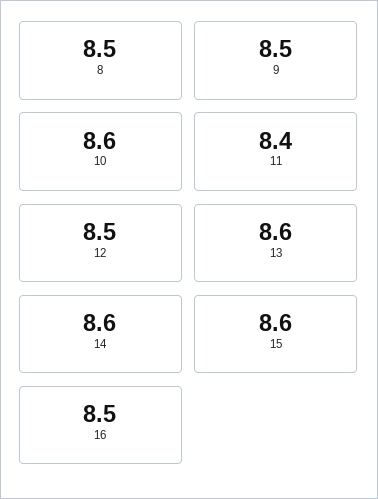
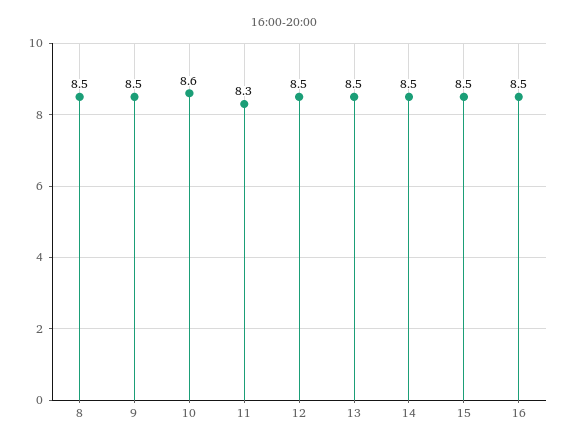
  {
    "8": 8.5,
    "9": 8.5,
    "10": 8.6,
-   "11": 8.4,
+   "11": 8.3,
    "12": 8.5,
-   "13": 8.6,
+   "13": 8.5,
-   "14": 8.6,
+   "14": 8.5,
-   "15": 8.6,
+   "15": 8.5,
    "16": 8.5
  }

